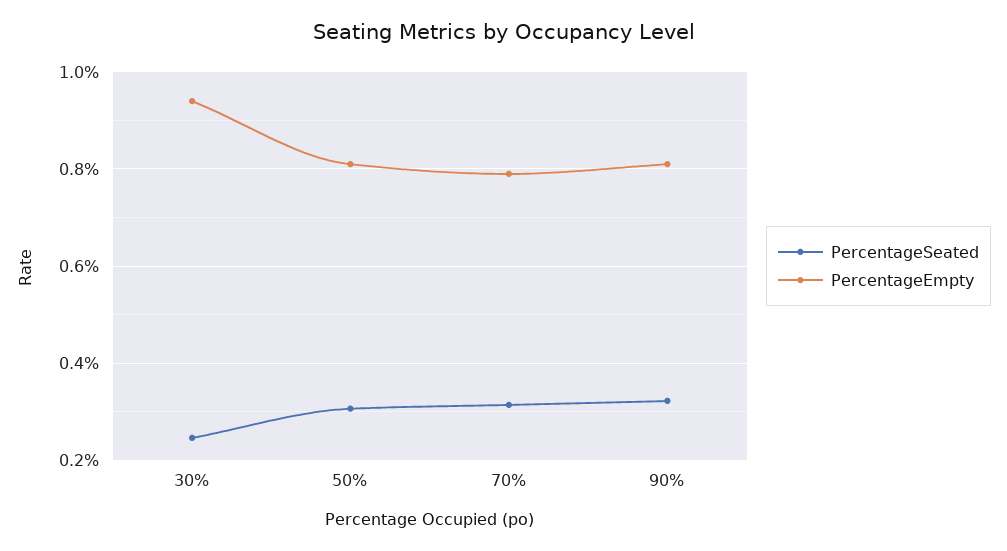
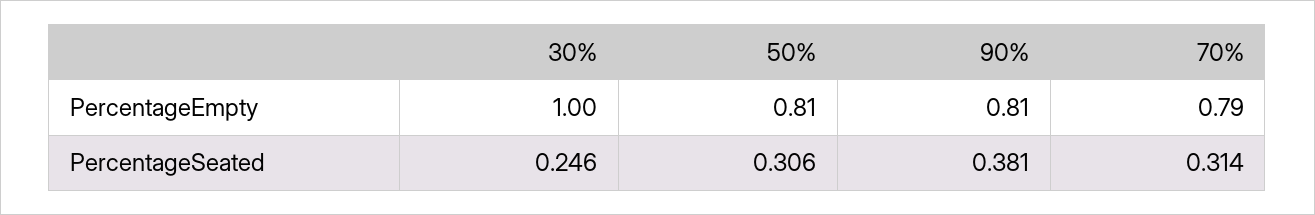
  {
    "PercentageSeated": {
      "30%": 0.246,
      "50%": 0.306,
      "70%": 0.314,
-     "90%": 0.32
+     "90%": 0.381
    },
    "PercentageEmpty": {
-     "30%": 0.94,
+     "30%": 1,
      "50%": 0.81,
      "70%": 0.79,
      "90%": 0.81
    }
  }

